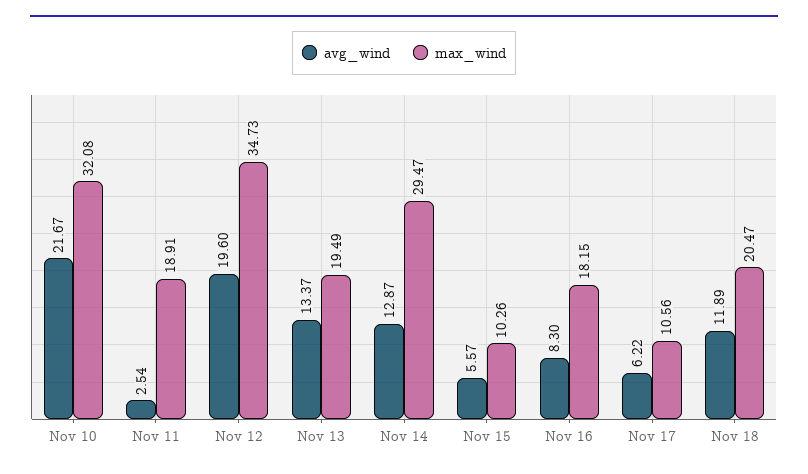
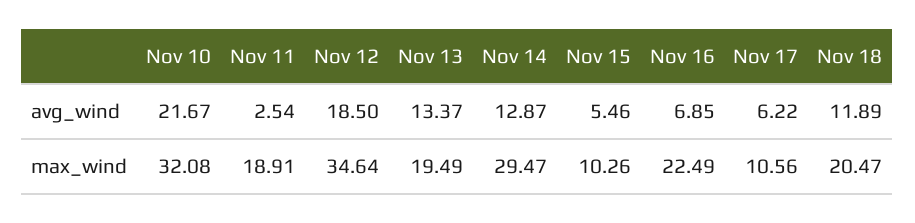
  {
    "avg_wind": {
      "Nov 10": 21.67,
      "Nov 11": 2.54,
-     "Nov 12": 19.6,
+     "Nov 12": 18.5,
      "Nov 13": 13.37,
      "Nov 14": 12.87,
-     "Nov 15": 5.57,
+     "Nov 15": 5.46,
-     "Nov 16": 8.3,
+     "Nov 16": 6.85,
      "Nov 17": 6.22,
      "Nov 18": 11.89
    },
    "max_wind": {
      "Nov 10": 32.08,
      "Nov 11": 18.91,
-     "Nov 12": 34.73,
+     "Nov 12": 34.64,
      "Nov 13": 19.49,
      "Nov 14": 29.47,
      "Nov 15": 10.26,
-     "Nov 16": 18.15,
+     "Nov 16": 22.49,
      "Nov 17": 10.56,
      "Nov 18": 20.47
    }
  }

